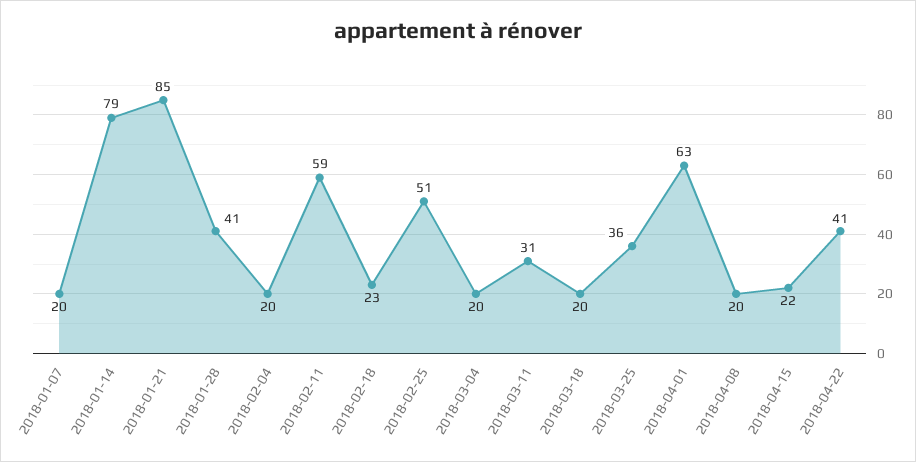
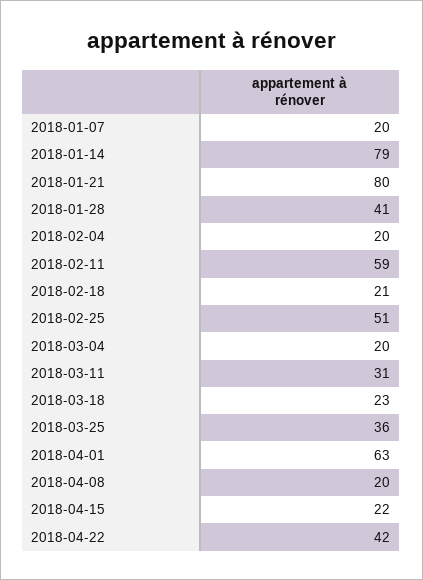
  {
    "2018-01-07": 20,
    "2018-01-14": 79,
-   "2018-01-21": 85,
+   "2018-01-21": 80,
    "2018-01-28": 41,
    "2018-02-04": 20,
    "2018-02-11": 59,
-   "2018-02-18": 23,
+   "2018-02-18": 21,
    "2018-02-25": 51,
    "2018-03-04": 20,
    "2018-03-11": 31,
-   "2018-03-18": 20,
+   "2018-03-18": 23,
    "2018-03-25": 36,
    "2018-04-01": 63,
    "2018-04-08": 20,
    "2018-04-15": 22,
-   "2018-04-22": 41
+   "2018-04-22": 42
  }

